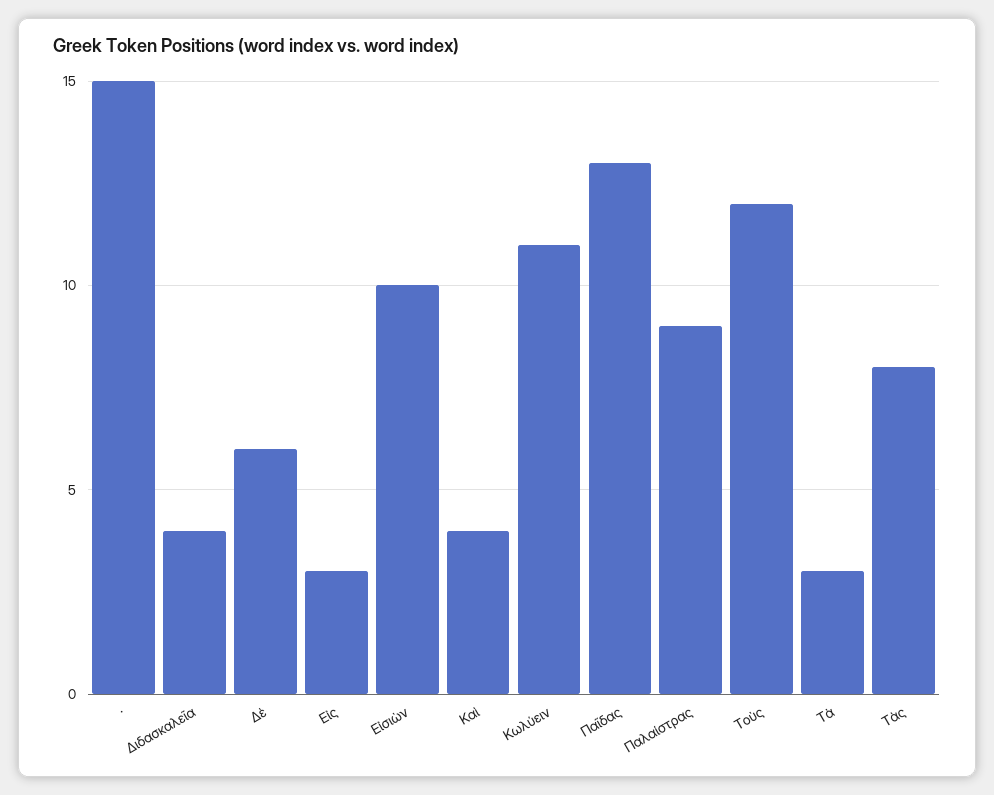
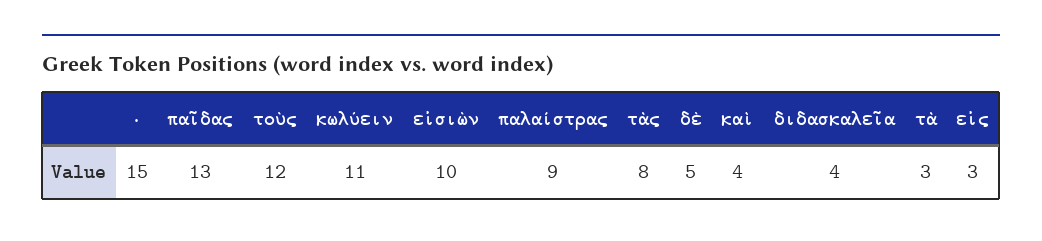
  {
    "·": 15,
    "Διδασκαλεῖα": 4,
-   "Δὲ": 6,
+   "Δὲ": 5,
    "Εἰς": 3,
    "Εἰσιὼν": 10,
    "Καὶ": 4,
    "Κωλύειν": 11,
    "Παῖδας": 13,
    "Παλαίστρας": 9,
    "Τοὺς": 12,
    "Τὰ": 3,
    "Τὰς": 8
  }

